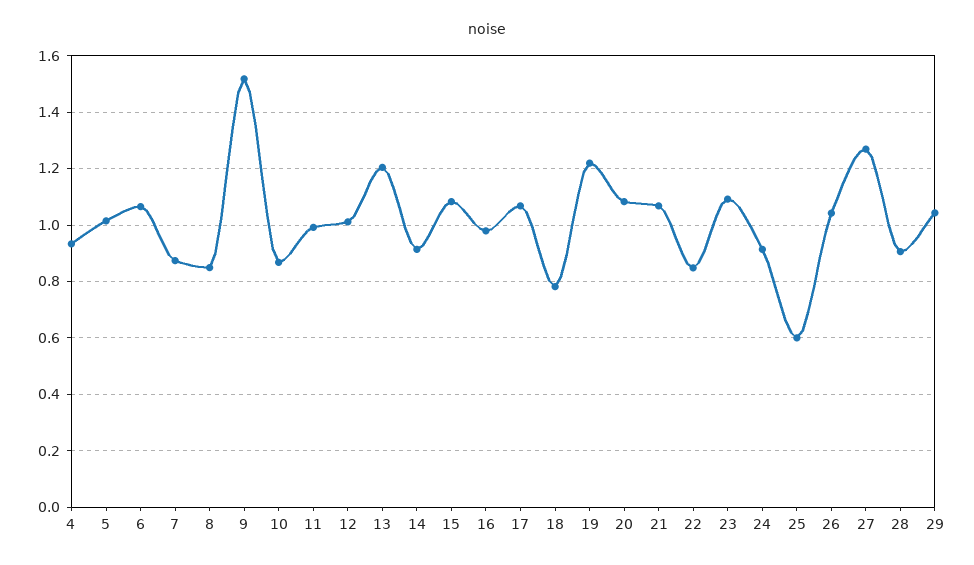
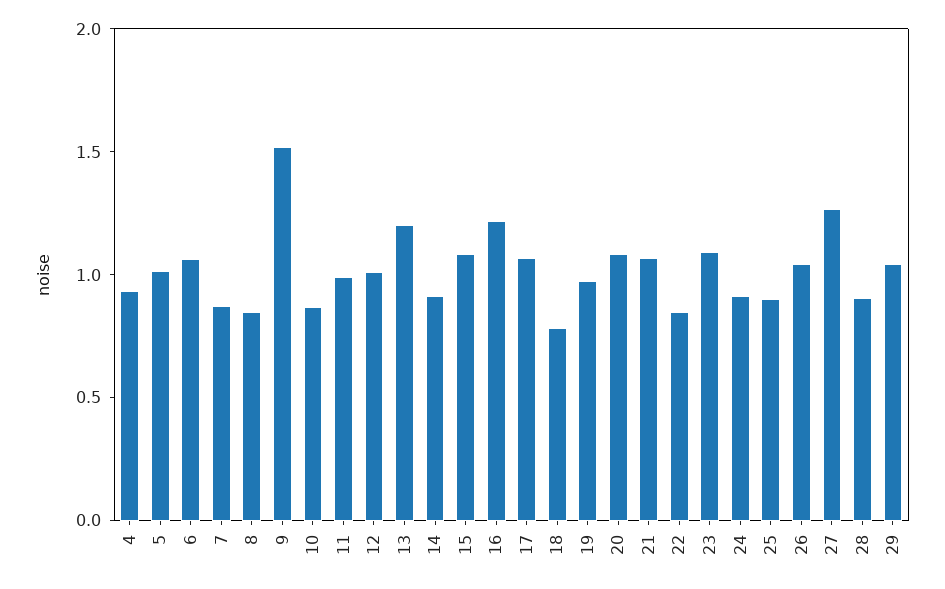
  {
    "4": 0.925,
    "5": 1.025,
    "6": 1.075,
    "7": 0.875,
    "8": 0.85,
    "9": 1.525,
    "10": 0.875,
    "11": 1,
    "12": 1,
    "13": 1.2,
    "14": 0.925,
    "15": 1.075,
-   "16": 0.975,
+   "16": 1.2,
    "17": 1.075,
    "18": 0.775,
-   "19": 1.225,
+   "19": 1,
    "20": 1.075,
    "21": 1.075,
    "22": 0.85,
    "23": 1.1,
    "24": 0.925,
-   "25": 0.6,
+   "25": 0.9,
    "26": 1.05,
    "27": 1.275,
    "28": 0.9,
    "29": 1.05
  }

